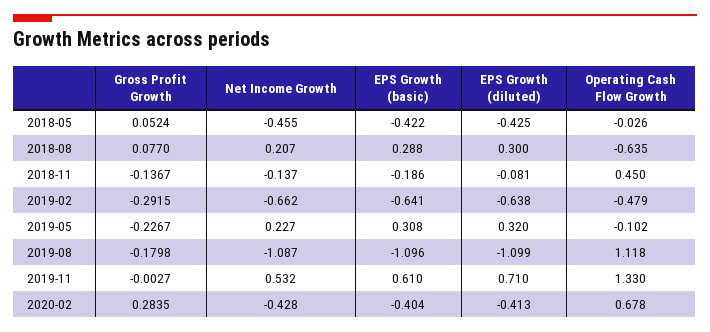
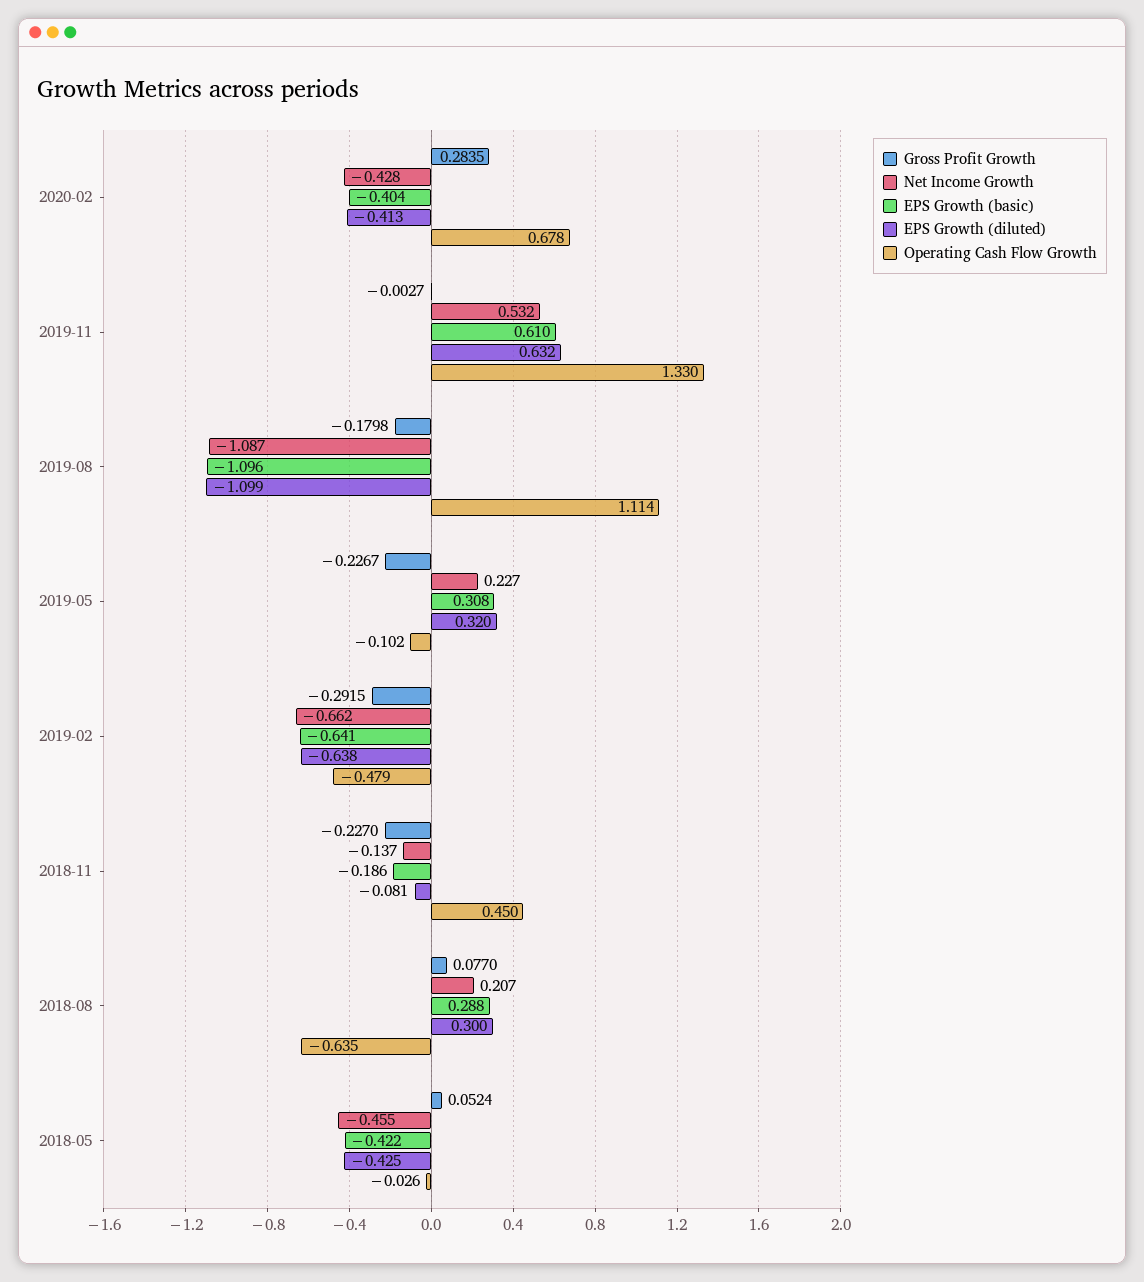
  {
    "Gross Profit Growth": {
      "2018-05": 0.0524,
      "2018-08": 0.077,
-     "2018-11": -0.1367,
+     "2018-11": -0.227,
      "2019-02": -0.2915,
      "2019-05": -0.2267,
      "2019-08": -0.1798,
      "2019-11": -0.0027,
      "2020-02": 0.2835
    },
    "Net Income Growth": {
      "2018-05": -0.455,
      "2018-08": 0.207,
      "2018-11": -0.137,
      "2019-02": -0.662,
      "2019-05": 0.227,
      "2019-08": -1.087,
      "2019-11": 0.532,
      "2020-02": -0.428
    },
    "EPS Growth (basic)": {
      "2018-05": -0.422,
      "2018-08": 0.288,
      "2018-11": -0.186,
      "2019-02": -0.641,
      "2019-05": 0.308,
      "2019-08": -1.096,
      "2019-11": 0.61,
      "2020-02": -0.404
    },
    "EPS Growth (diluted)": {
      "2018-05": -0.425,
      "2018-08": 0.3,
      "2018-11": -0.081,
      "2019-02": -0.638,
      "2019-05": 0.32,
      "2019-08": -1.099,
-     "2019-11": 0.71,
+     "2019-11": 0.632,
      "2020-02": -0.413
    },
    "Operating Cash Flow Growth": {
      "2018-05": -0.026,
      "2018-08": -0.635,
      "2018-11": 0.45,
      "2019-02": -0.479,
      "2019-05": -0.102,
-     "2019-08": 1.118,
+     "2019-08": 1.114,
      "2019-11": 1.33,
      "2020-02": 0.678
    }
  }

